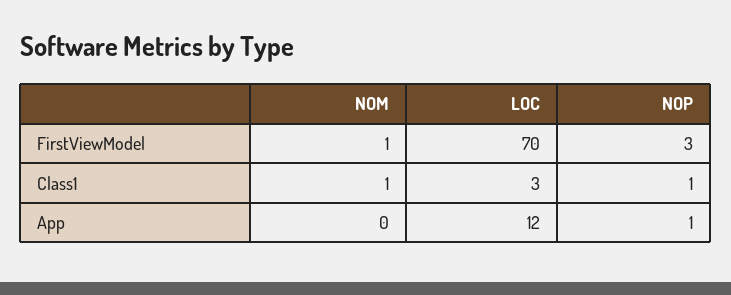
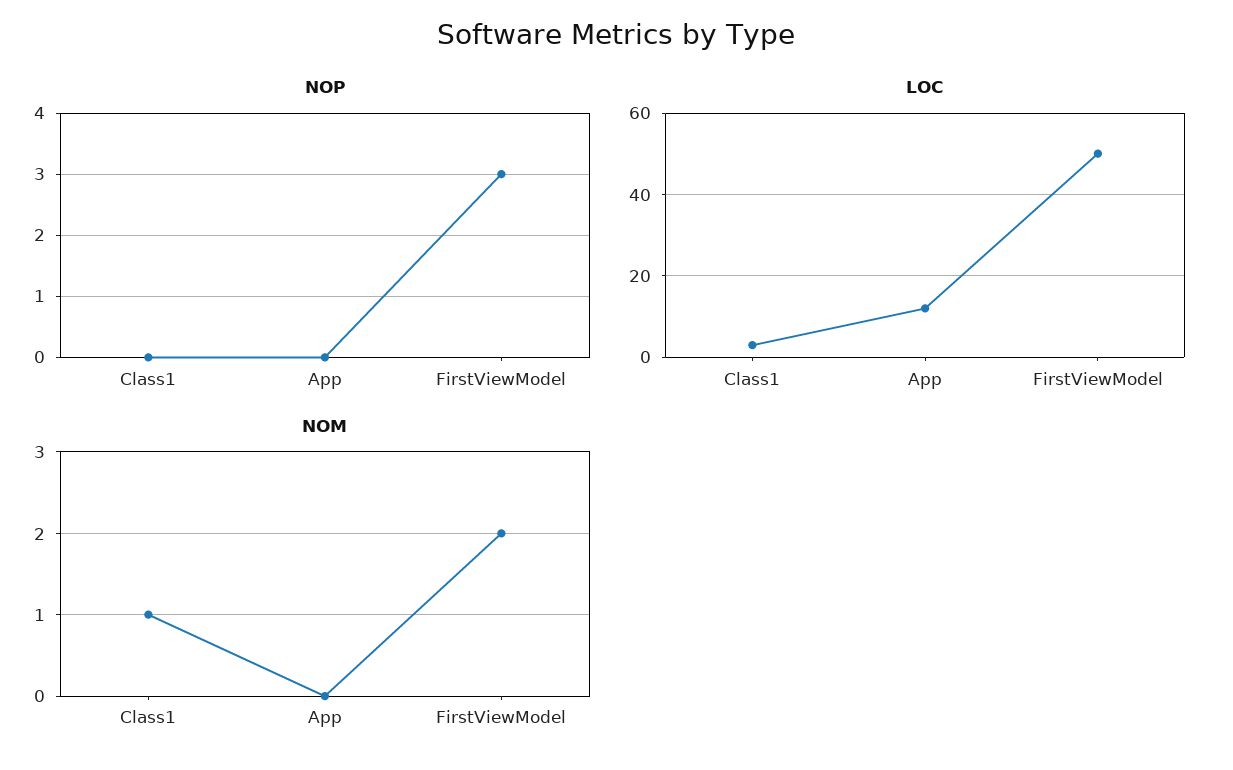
  {
    "NOM": {
-     "FirstViewModel": 1,
+     "FirstViewModel": 2,
      "Class1": 1,
      "App": 0
    },
    "LOC": {
-     "FirstViewModel": 70,
+     "FirstViewModel": 50,
      "Class1": 3,
      "App": 12
    },
    "NOP": {
      "FirstViewModel": 3,
-     "Class1": 1,
+     "Class1": 0,
-     "App": 1
+     "App": 0
    }
  }

